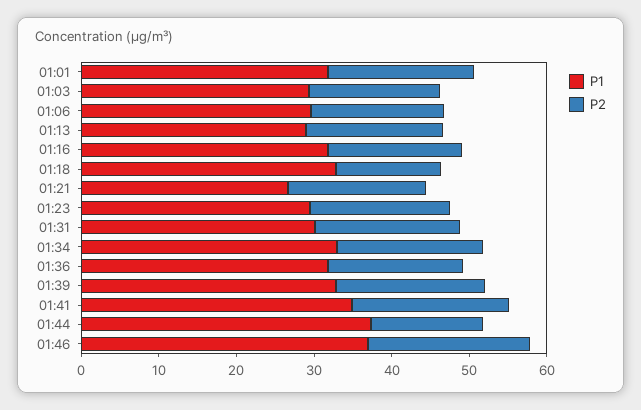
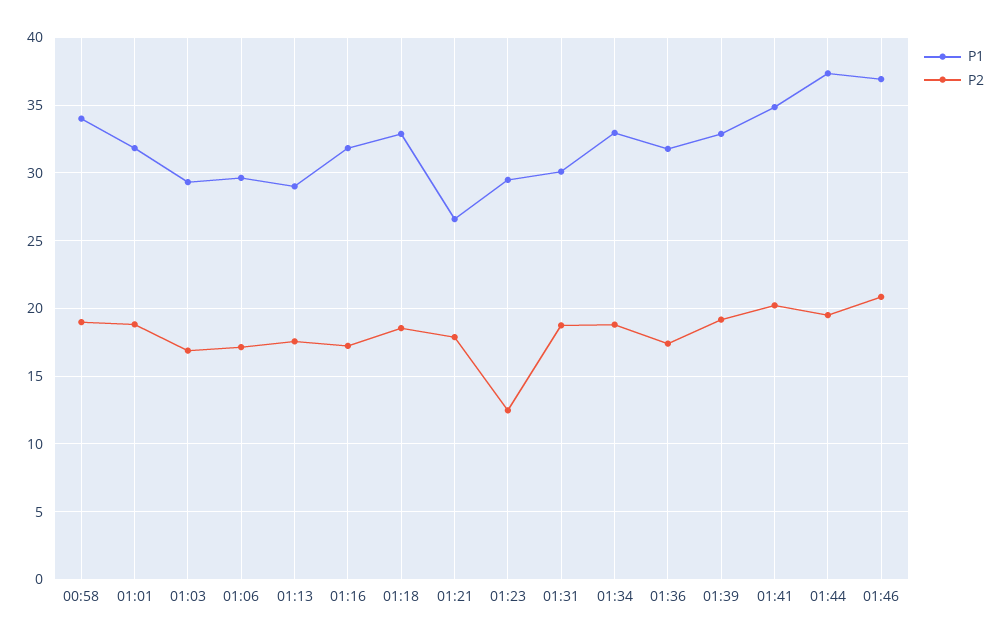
  {
    "P1": {
      "01:01": 32,
      "01:03": 29.5,
      "01:06": 29.5,
      "01:13": 29,
      "01:16": 32,
      "01:18": 33,
      "01:21": 26.5,
      "01:23": 29.5,
      "01:31": 30,
      "01:34": 33,
      "01:36": 32,
      "01:39": 33,
      "01:41": 35,
      "01:44": 37.5,
-     "01:46": 37
+     "01:46": 37,
+     "00:58": 34
    },
    "P2": {
      "01:01": 19,
      "01:03": 17,
      "01:06": 17,
      "01:13": 17.5,
      "01:16": 17,
-     "01:18": 14,
+     "01:18": 18.5,
      "01:21": 18,
-     "01:23": 18,
+     "01:23": 12.5,
      "01:31": 19,
      "01:34": 19,
      "01:36": 17.5,
      "01:39": 19,
      "01:41": 20,
-     "01:44": 14,
+     "01:44": 19.5,
-     "01:46": 21
+     "01:46": 21,
+     "00:58": 19
    }
  }

